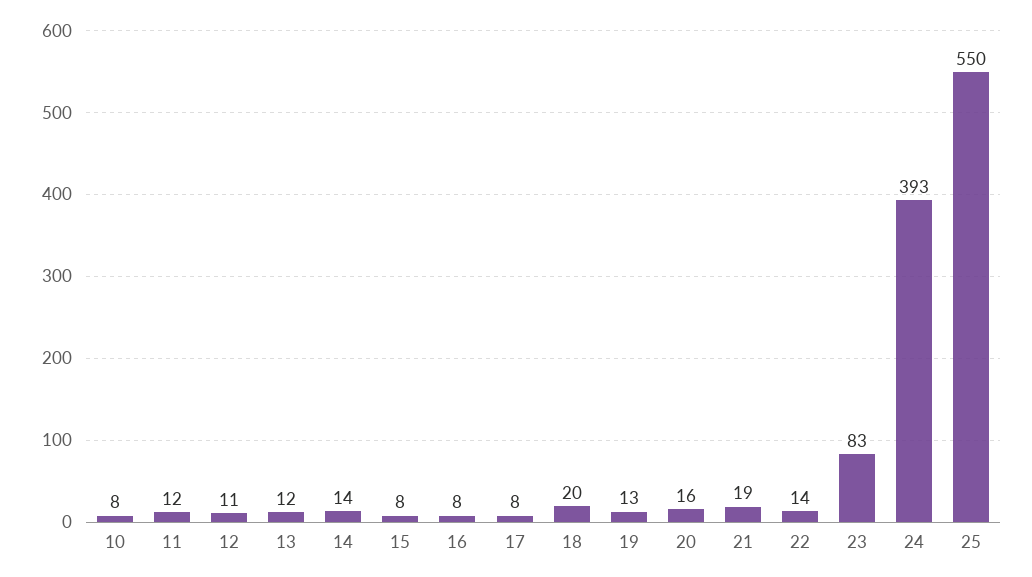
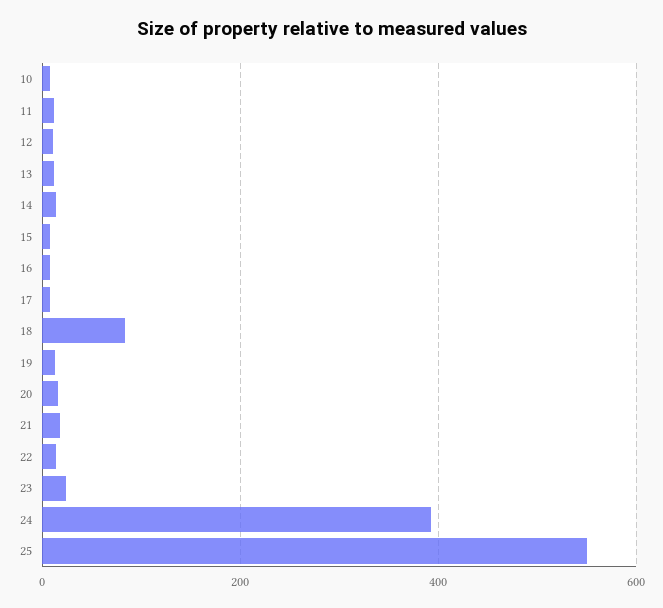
  {
    "10": 8,
    "11": 12,
    "12": 11,
    "13": 12,
    "14": 14,
    "15": 8,
    "16": 8,
    "17": 8,
-   "18": 20,
+   "18": 80,
    "19": 13,
    "20": 16,
    "21": 19,
    "22": 14,
-   "23": 83,
+   "23": 20,
    "24": 393,
    "25": 550
  }

